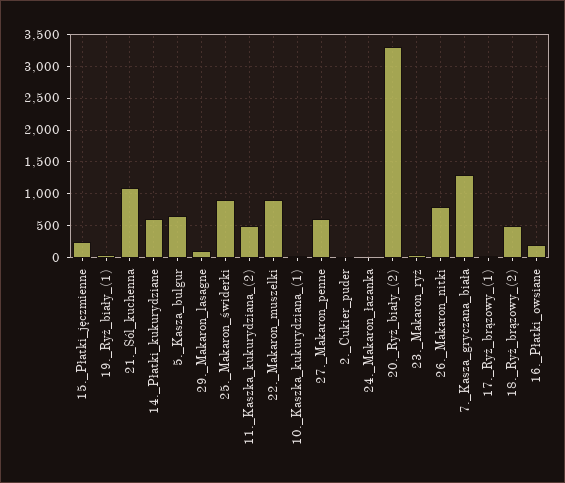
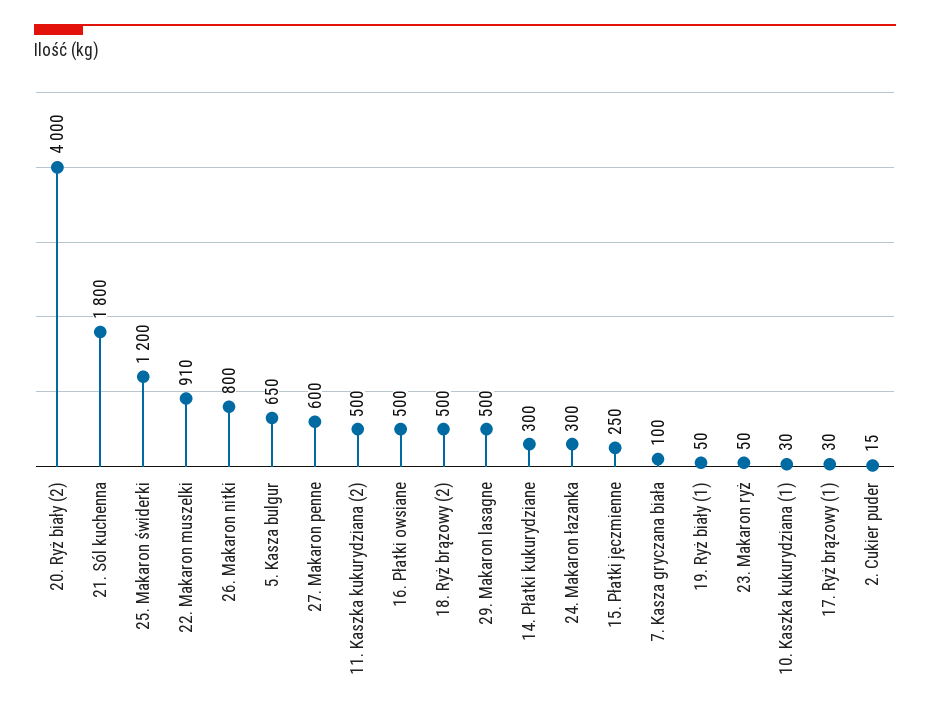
  {
    "15._Płatki_jęczmienne": 250,
    "19._Ryż_biały_(1)": 50,
-   "21._Sól_kuchenna": 1100,
+   "21._Sól_kuchenna": 1800,
-   "14._Płatki_kukurydziane": 600,
+   "14._Płatki_kukurydziane": 300,
    "5._Kasza_bulgur": 650,
-   "29._Makaron_lasagne": 100,
+   "29._Makaron_lasagne": 500,
-   "25._Makaron_świderki": 900,
+   "25._Makaron_świderki": 1200,
    "11._Kaszka_kukurydziana_(2)": 500,
    "22._Makaron_muszelki": 910,
    "10._Kaszka_kukurydziana_(1)": 30,
    "27._Makaron_penne": 600,
    "2._Cukier_puder": 15,
-   "24._Makaron_łazanka": 0,
+   "24._Makaron_łazanka": 300,
-   "20._Ryż_biały_(2)": 3300,
+   "20._Ryż_biały_(2)": 4000,
    "23._Makaron_ryż": 50,
    "26._Makaron_nitki": 800,
-   "7._Kasza_gryczana_biała": 1300,
+   "7._Kasza_gryczana_biała": 100,
    "17._Ryż_brązowy_(1)": 30,
    "18._Ryż_brązowy_(2)": 500,
-   "16._Płatki_owsiane": 200
+   "16._Płatki_owsiane": 500
  }

